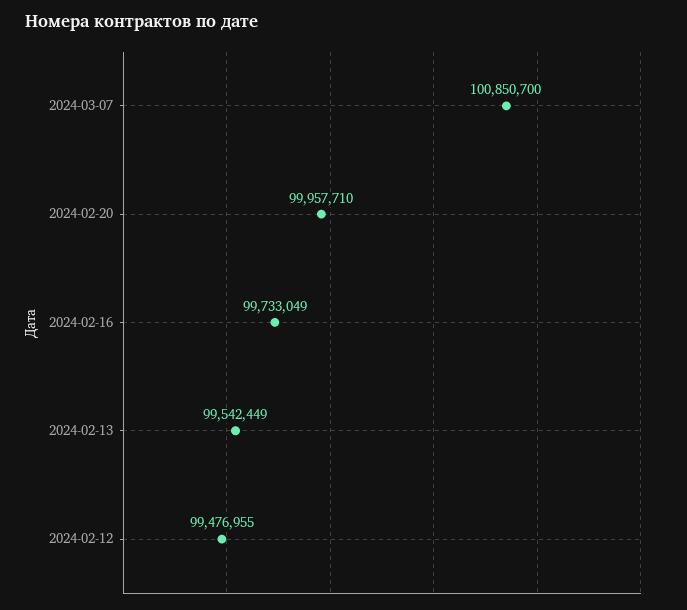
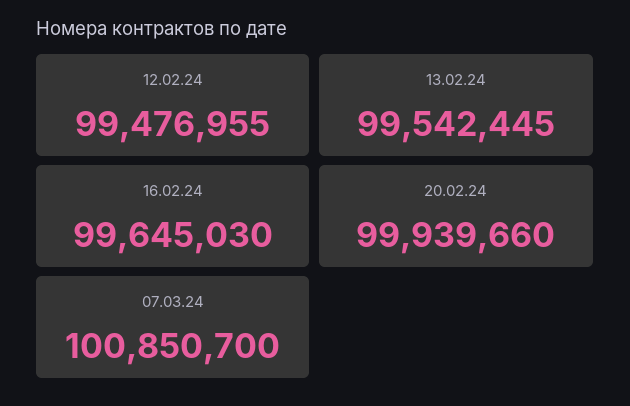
  {
    "2024-03-07": 100850700,
-   "2024-02-20": 99957710,
+   "2024-02-20": 99939660,
-   "2024-02-16": 99733049,
+   "2024-02-16": 99645030,
-   "2024-02-13": 99542449,
+   "2024-02-13": 99542445,
    "2024-02-12": 99476955
  }

